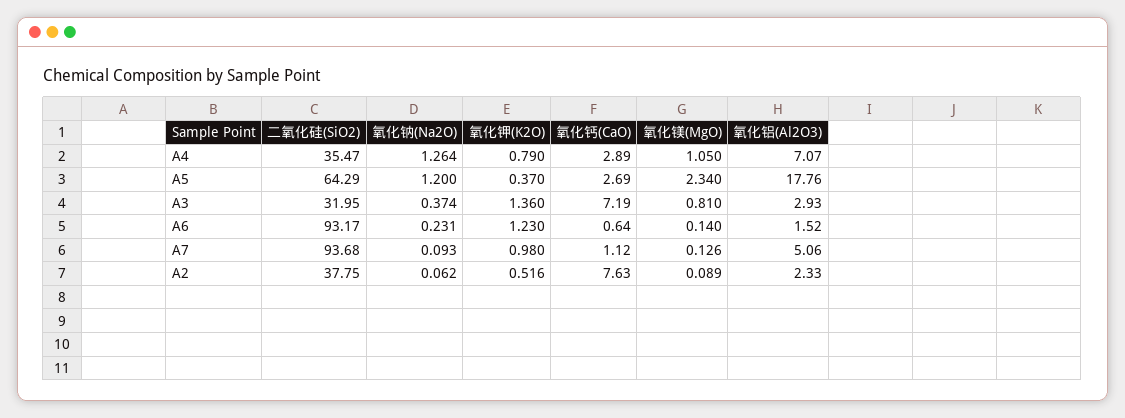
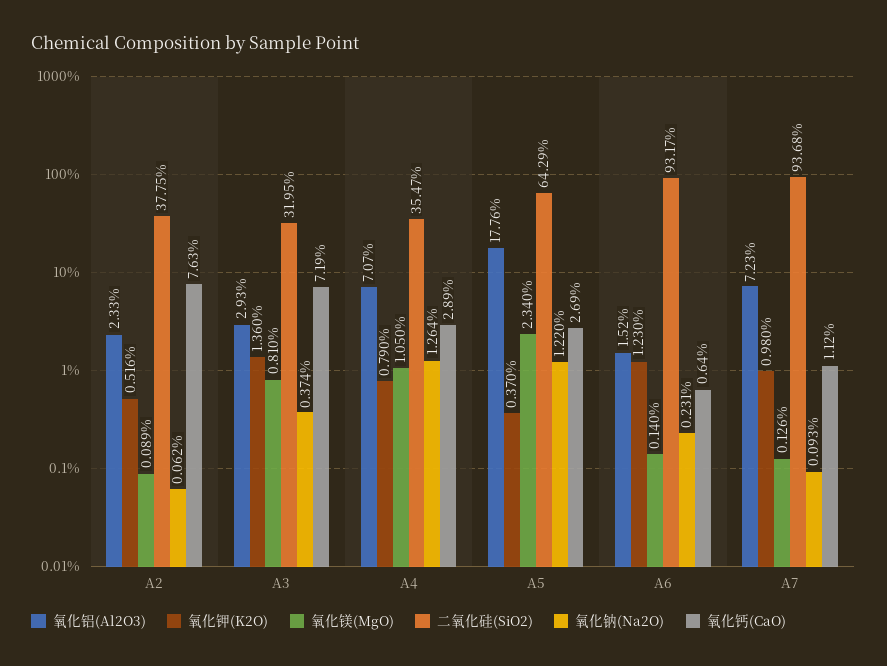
  {
    "二氧化硅(SiO2)": {
      "A4": 35.47,
      "A5": 64.29,
      "A3": 31.95,
      "A6": 93.17,
      "A7": 93.68,
      "A2": 37.75
    },
    "氧化钠(Na2O)": {
      "A4": 1.264,
-     "A5": 1.2,
+     "A5": 1.22,
      "A3": 0.374,
      "A6": 0.231,
      "A7": 0.093,
      "A2": 0.062
    },
    "氧化钾(K2O)": {
      "A4": 0.79,
      "A5": 0.37,
      "A3": 1.36,
      "A6": 1.23,
      "A7": 0.98,
      "A2": 0.516
    },
    "氧化钙(CaO)": {
      "A4": 2.89,
      "A5": 2.69,
      "A3": 7.19,
      "A6": 0.64,
      "A7": 1.12,
      "A2": 7.63
    },
    "氧化镁(MgO)": {
      "A4": 1.05,
      "A5": 2.34,
      "A3": 0.81,
      "A6": 0.14,
      "A7": 0.126,
      "A2": 0.089
    },
    "氧化铝(Al2O3)": {
      "A4": 7.07,
      "A5": 17.76,
      "A3": 2.93,
      "A6": 1.52,
-     "A7": 5.06,
+     "A7": 7.23,
      "A2": 2.33
    }
  }

